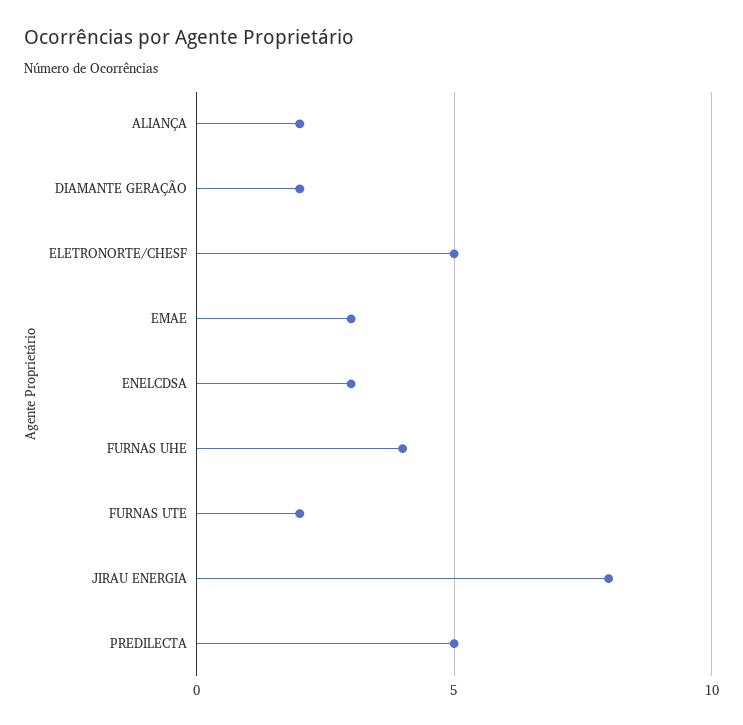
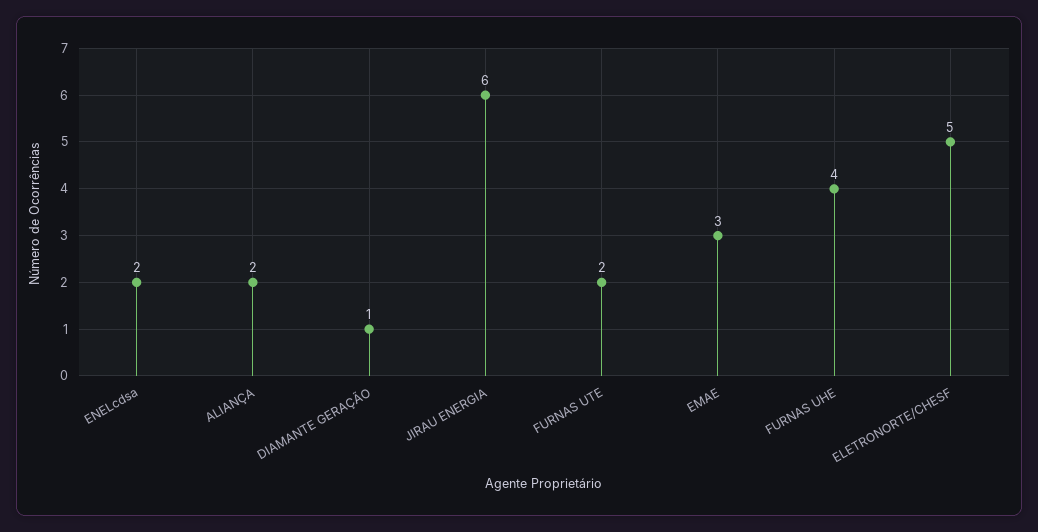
  {
    "ALIANÇA": 2,
-   "DIAMANTE GERAÇÃO": 2,
+   "DIAMANTE GERAÇÃO": 1,
    "ELETRONORTE/CHESF": 5,
    "EMAE": 3,
-   "ENELCDSA": 3,
+   "ENELCDSA": 2,
    "FURNAS UHE": 4,
    "FURNAS UTE": 2,
-   "JIRAU ENERGIA": 8,
+   "JIRAU ENERGIA": 6
-   "PREDILECTA": 5
  }

